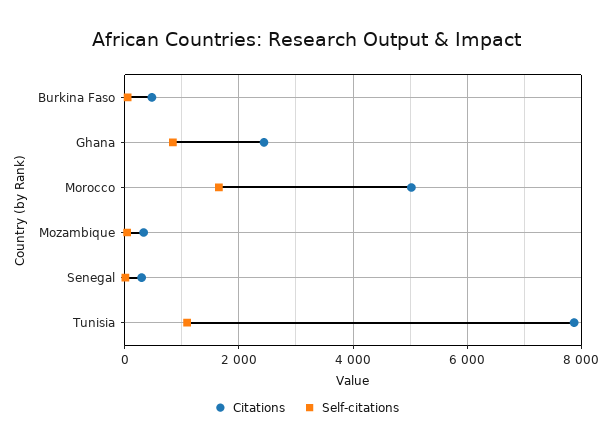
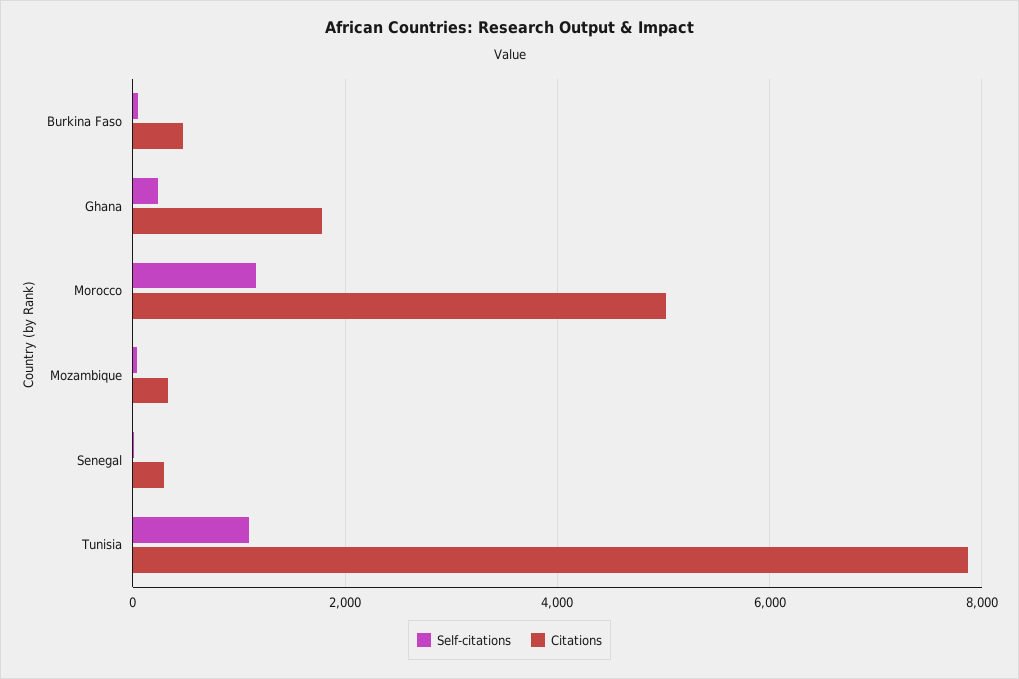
  {
    "Citations": {
      "Burkina Faso": 400,
-     "Ghana": 2400,
+     "Ghana": 1800,
      "Morocco": 5000,
      "Mozambique": 400,
      "Senegal": 200,
      "Tunisia": 7800
    },
    "Self-citations": {
      "Burkina Faso": 0,
-     "Ghana": 800,
+     "Ghana": 200,
-     "Morocco": 1600,
+     "Morocco": 1200,
      "Mozambique": 0,
      "Senegal": 0,
      "Tunisia": 1000
    }
  }

